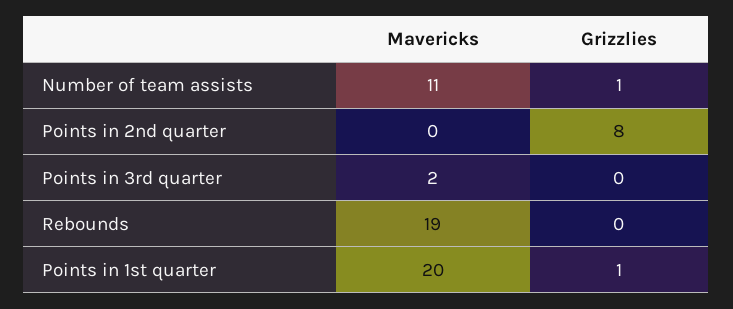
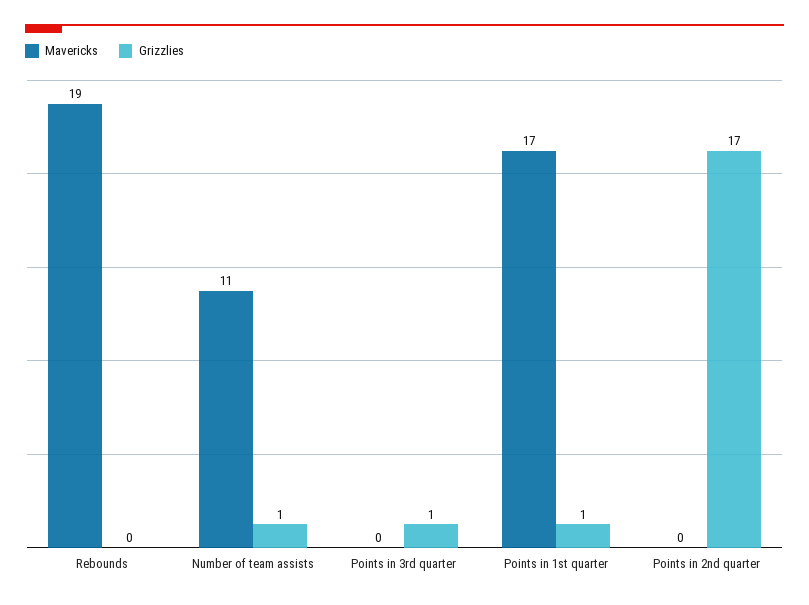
  {
    "Mavericks": {
      "Number of team assists": 11,
      "Points in 2nd quarter": 0,
-     "Points in 3rd quarter": 2,
+     "Points in 3rd quarter": 0,
      "Rebounds": 19,
-     "Points in 1st quarter": 20
+     "Points in 1st quarter": 17
    },
    "Grizzlies": {
      "Number of team assists": 1,
-     "Points in 2nd quarter": 8,
+     "Points in 2nd quarter": 17,
-     "Points in 3rd quarter": 0,
+     "Points in 3rd quarter": 1,
      "Rebounds": 0,
      "Points in 1st quarter": 1
    }
  }

